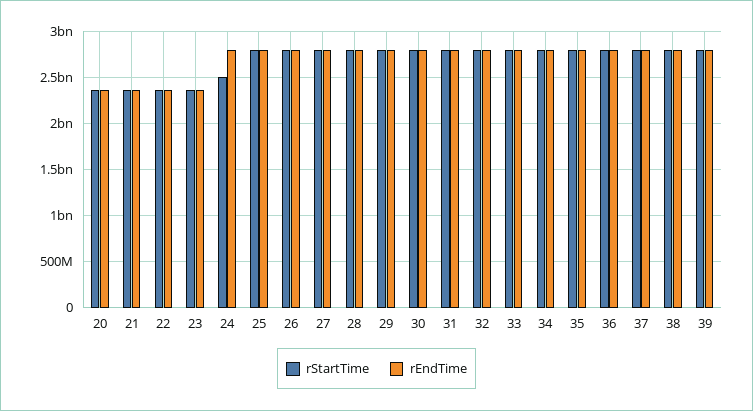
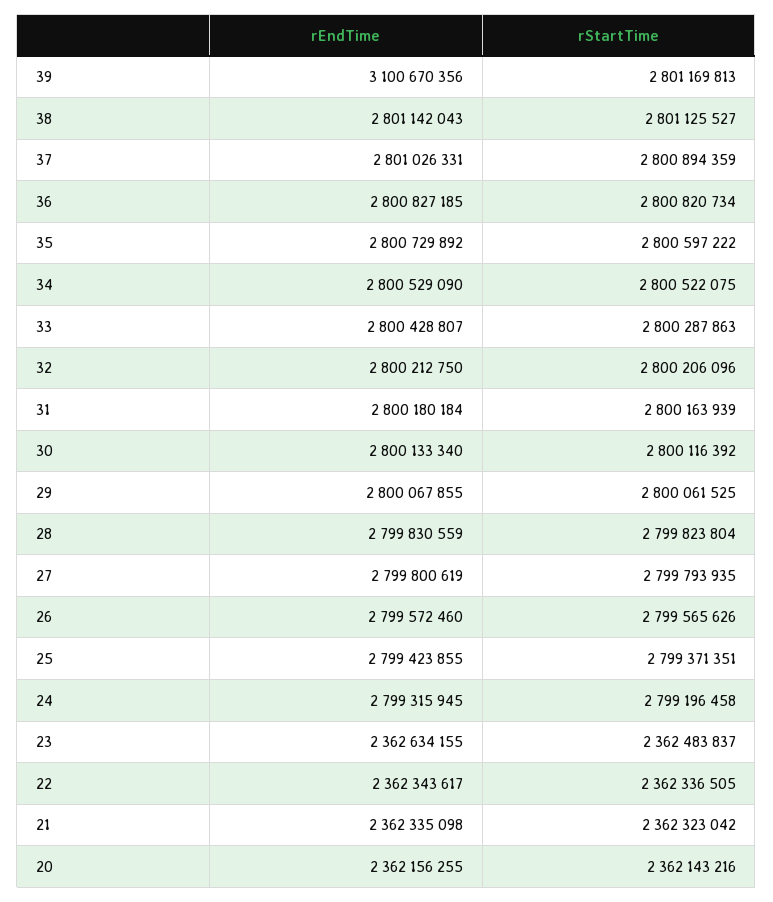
  {
    "rStartTime": {
      "20": 2362143216,
      "21": 2362323042,
      "22": 2362336505,
      "23": 2362483837,
-     "24": 2500000000,
+     "24": 2799196458,
      "25": 2799371351,
      "26": 2799565626,
      "27": 2799793935,
      "28": 2799823804,
      "29": 2800061525,
      "30": 2800116392,
      "31": 2800163939,
      "32": 2800206096,
      "33": 2800287863,
      "34": 2800522075,
      "35": 2800597222,
      "36": 2800820734,
      "37": 2800894359,
      "38": 2801125527,
      "39": 2801169813
    },
    "rEndTime": {
      "20": 2362156255,
      "21": 2362335098,
      "22": 2362343617,
      "23": 2362634155,
      "24": 2799315945,
      "25": 2799423855,
      "26": 2799572460,
      "27": 2799800619,
      "28": 2799830559,
      "29": 2800067855,
      "30": 2800133340,
      "31": 2800180184,
      "32": 2800212750,
      "33": 2800428807,
      "34": 2800529090,
      "35": 2800729892,
      "36": 2800827185,
      "37": 2801026331,
      "38": 2801142043,
-     "39": 2800000000
+     "39": 3100670356
    }
  }

